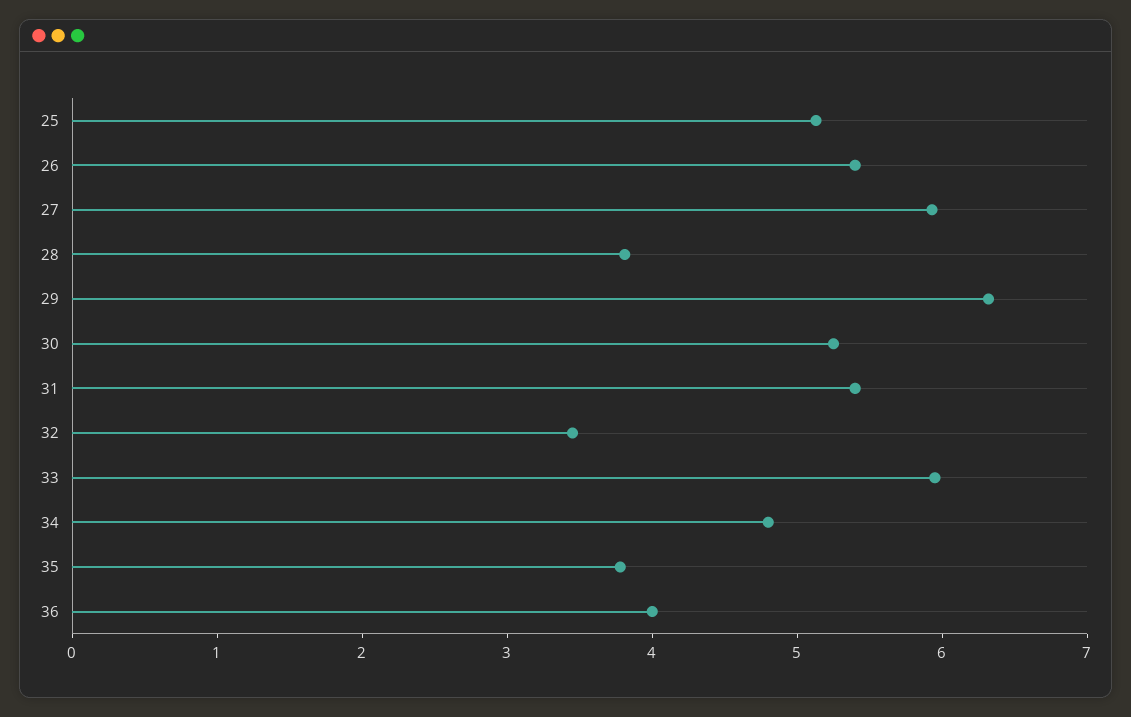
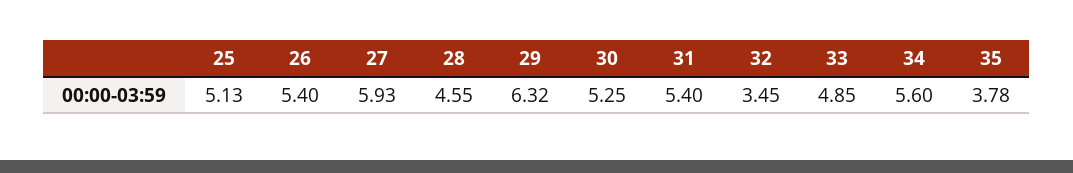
  {
    "25": 5.13,
    "26": 5.4,
    "27": 5.93,
-   "28": 3.8,
+   "28": 4.55,
    "29": 6.32,
    "30": 5.25,
    "31": 5.4,
    "32": 3.45,
-   "33": 6,
+   "33": 4.85,
-   "34": 4.8,
+   "34": 5.6,
-   "35": 3.78,
+   "35": 3.78
-   "36": 4
  }

